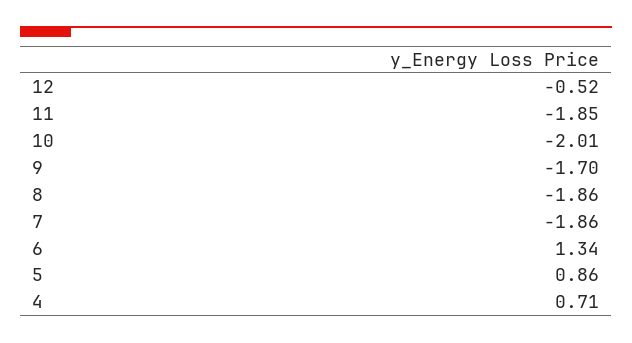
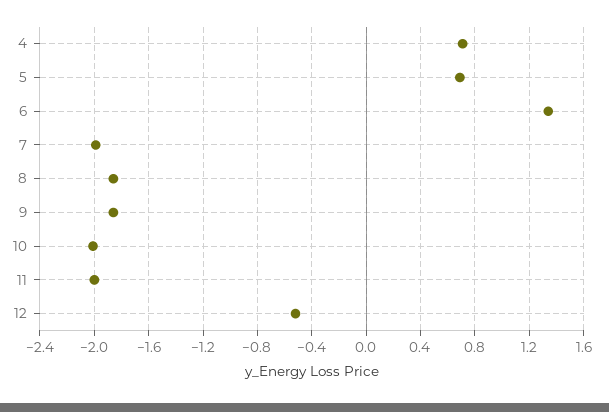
  {
    "12": -0.52,
-   "11": -1.85,
+   "11": -2,
    "10": -2.01,
-   "9": -1.7,
+   "9": -1.85,
    "8": -1.86,
-   "7": -1.86,
+   "7": -2,
    "6": 1.34,
-   "5": 0.86,
+   "5": 0.7,
    "4": 0.71
  }

